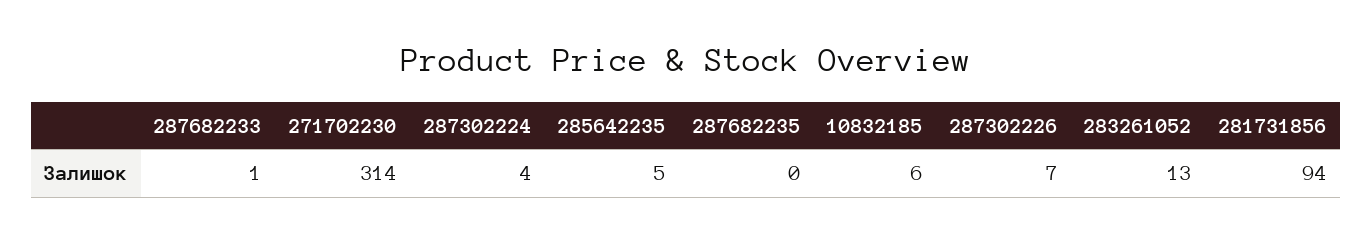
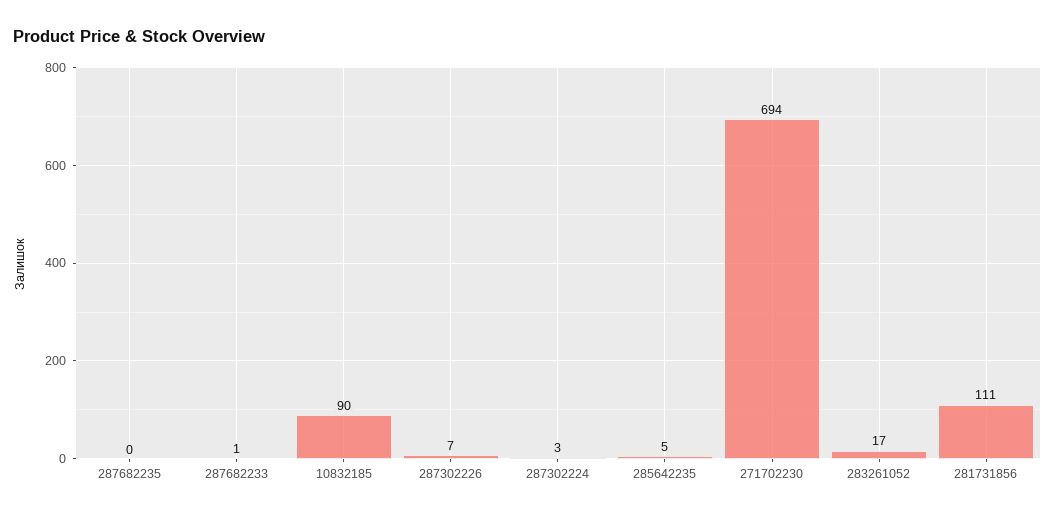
  {
    "287682233": 1,
-   "271702230": 314,
+   "271702230": 694,
-   "287302224": 4,
+   "287302224": 3,
    "285642235": 5,
    "287682235": 0,
-   "10832185": 6,
+   "10832185": 90,
    "287302226": 7,
-   "283261052": 13,
+   "283261052": 17,
-   "281731856": 94
+   "281731856": 111
  }

